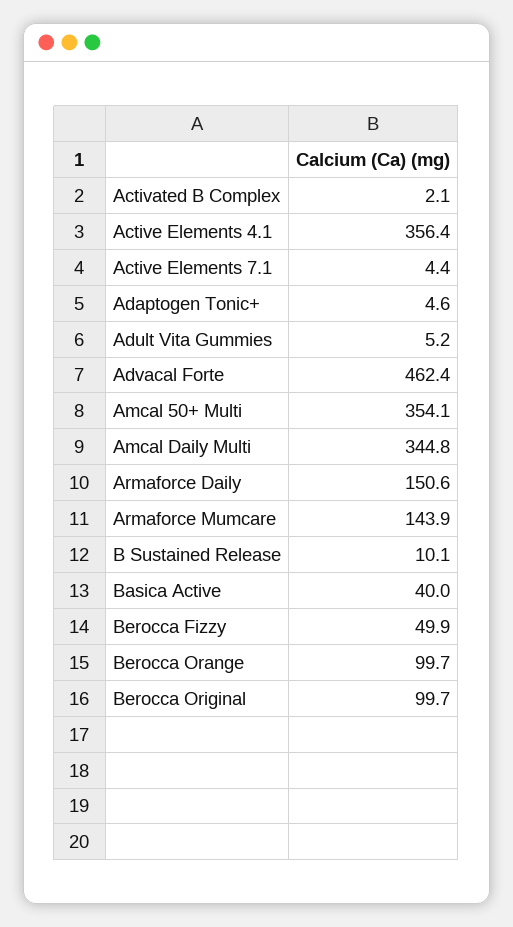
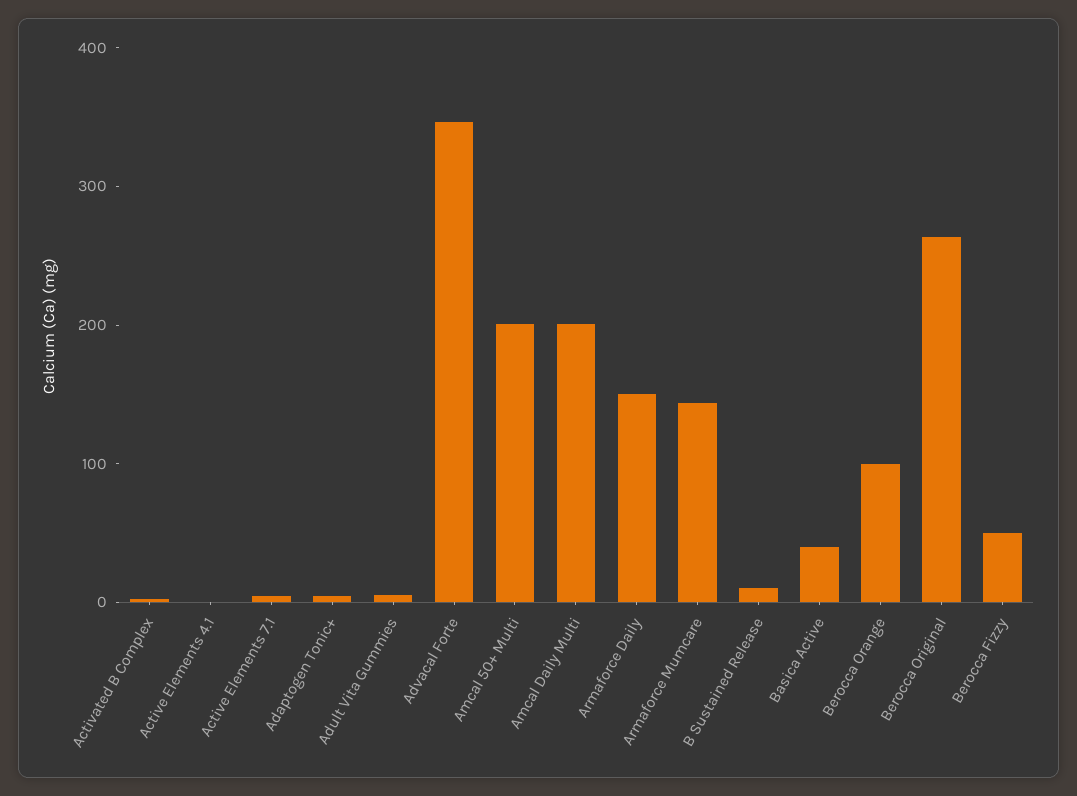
  {
    "Activated B Complex": 2.1,
-   "Active Elements 4.1": 356.4,
+   "Active Elements 4.1": 0,
    "Active Elements 7.1": 4.4,
    "Adaptogen Tonic+": 4.6,
    "Adult Vita Gummies": 5.2,
-   "Advacal Forte": 462.4,
+   "Advacal Forte": 340,
-   "Amcal 50+ Multi": 354.1,
+   "Amcal 50+ Multi": 200,
-   "Amcal Daily Multi": 344.8,
+   "Amcal Daily Multi": 200,
    "Armaforce Daily": 150.6,
    "Armaforce Mumcare": 143.9,
    "B Sustained Release": 10.1,
    "Basica Active": 40,
    "Berocca Fizzy": 49.9,
    "Berocca Orange": 99.7,
-   "Berocca Original": 99.7
+   "Berocca Original": 260
  }

